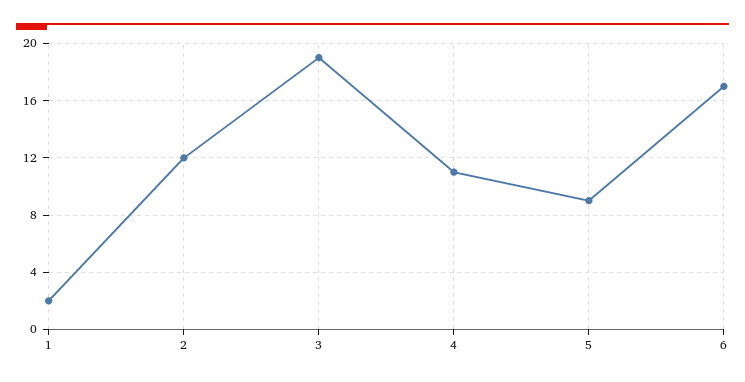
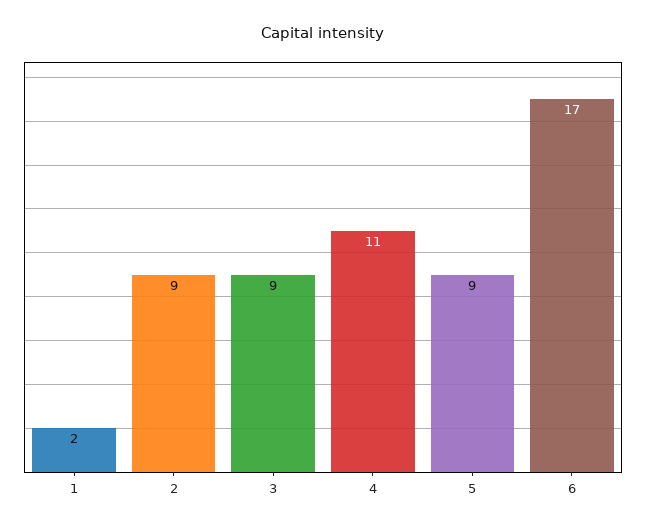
  {
    "1": 2,
-   "2": 12,
+   "2": 9,
-   "3": 19,
+   "3": 9,
    "4": 11,
    "5": 9,
    "6": 17
  }

